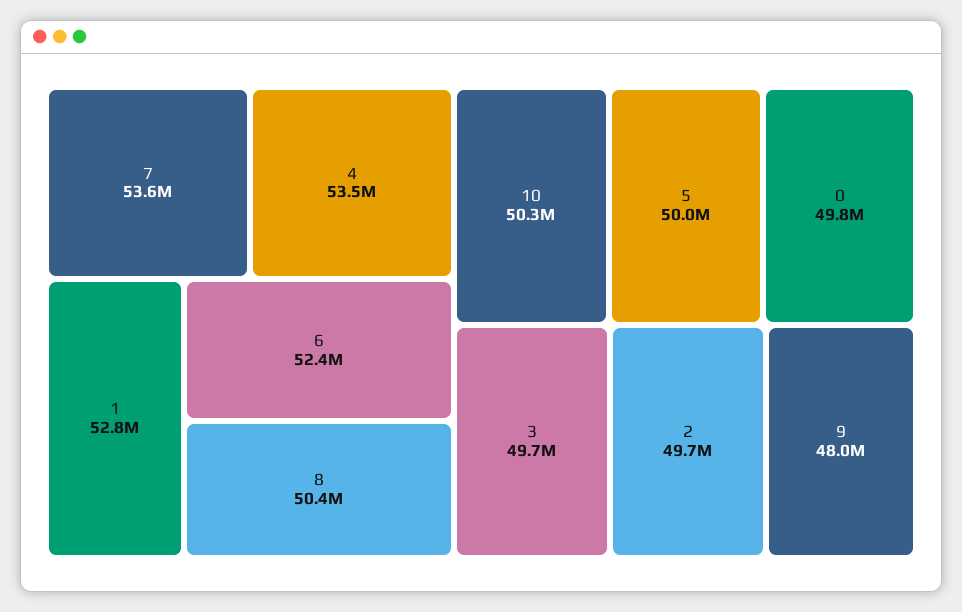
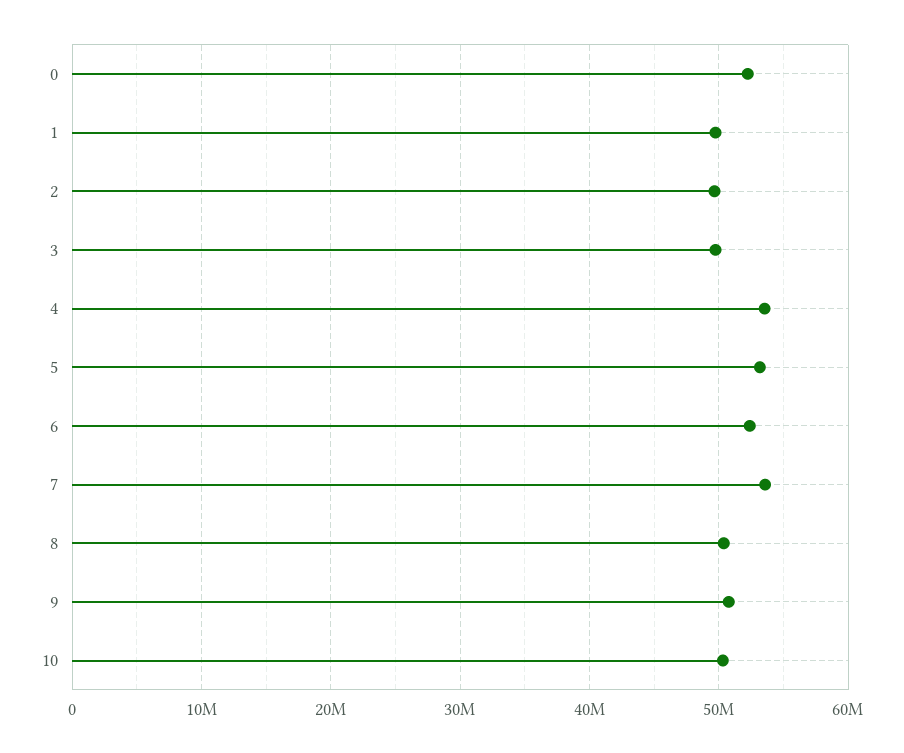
  {
    "7": 53600000,
    "4": 53500000,
-   "1": 52800000,
+   "1": 50000000,
    "6": 52400000,
    "8": 50400000,
    "10": 50300000,
-   "5": 50000000,
+   "5": 53000000,
-   "0": 49800000,
+   "0": 52000000,
    "3": 49700000,
    "2": 49700000,
-   "9": 48000000
+   "9": 51000000
  }

